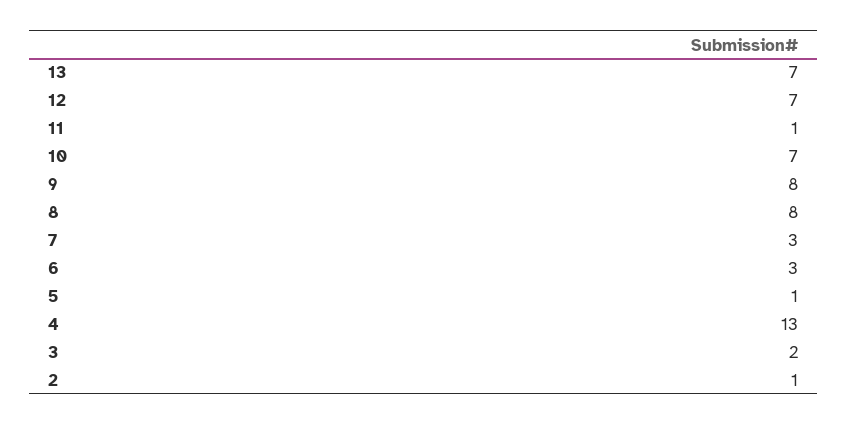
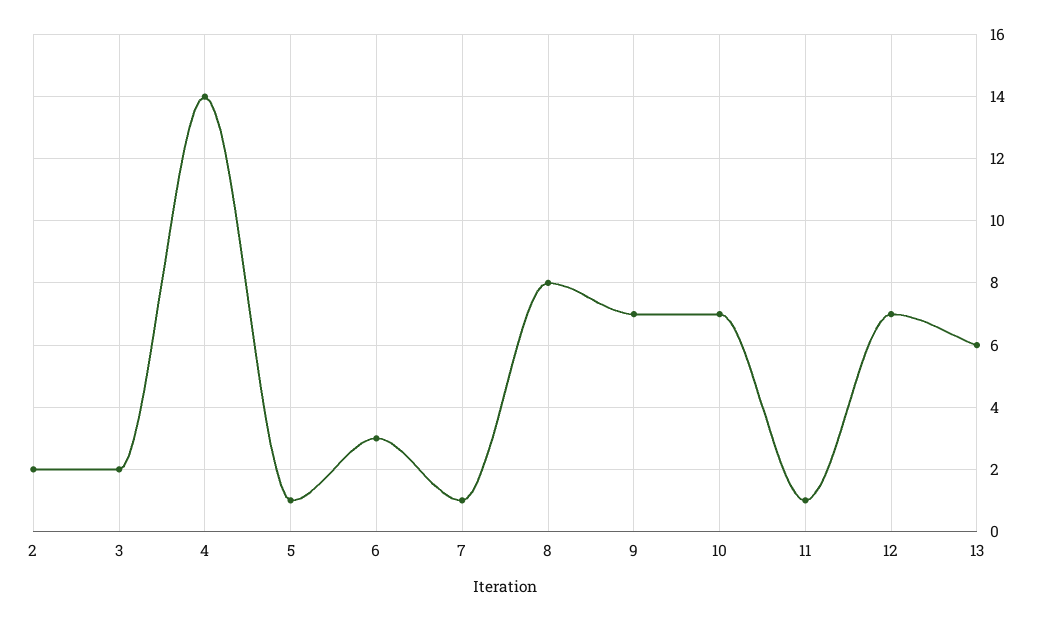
  {
-   "13": 7,
+   "13": 6,
    "12": 7,
    "11": 1,
    "10": 7,
-   "9": 8,
+   "9": 7,
    "8": 8,
-   "7": 3,
+   "7": 1,
    "6": 3,
    "5": 1,
-   "4": 13,
+   "4": 14,
    "3": 2,
-   "2": 1
+   "2": 2
  }

